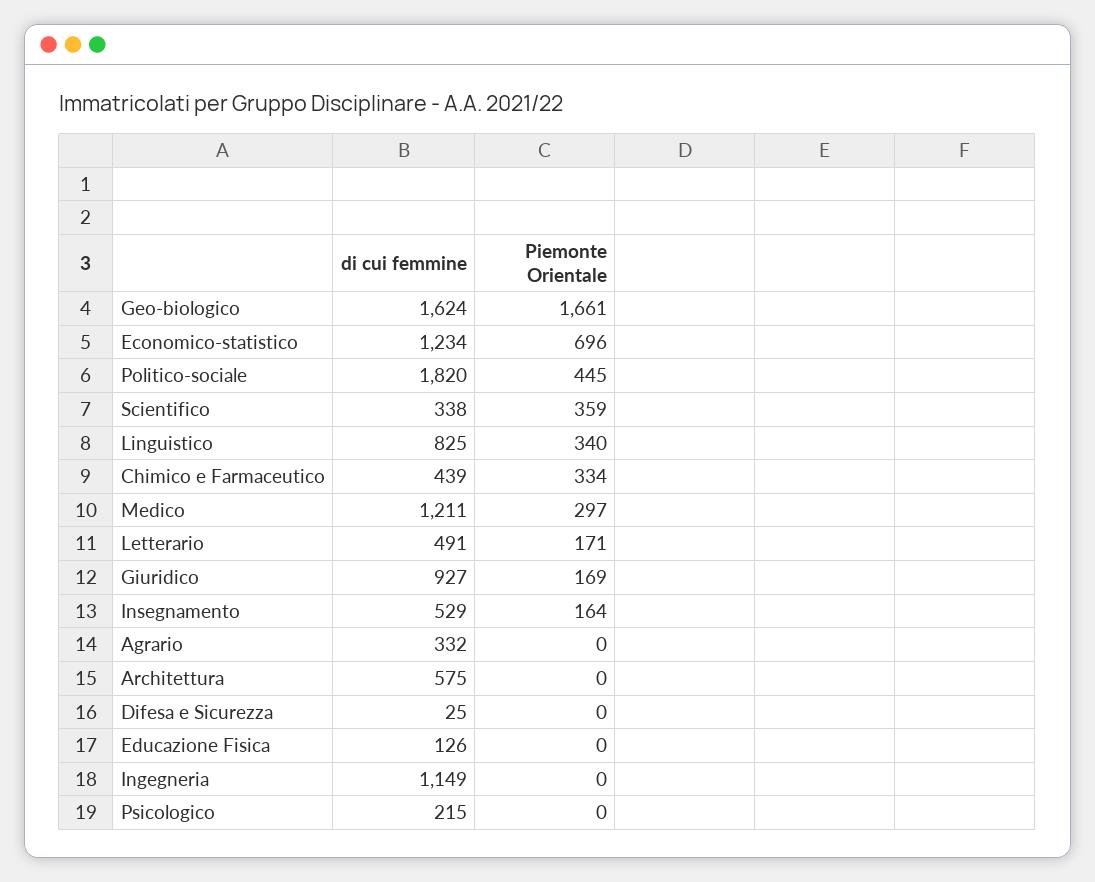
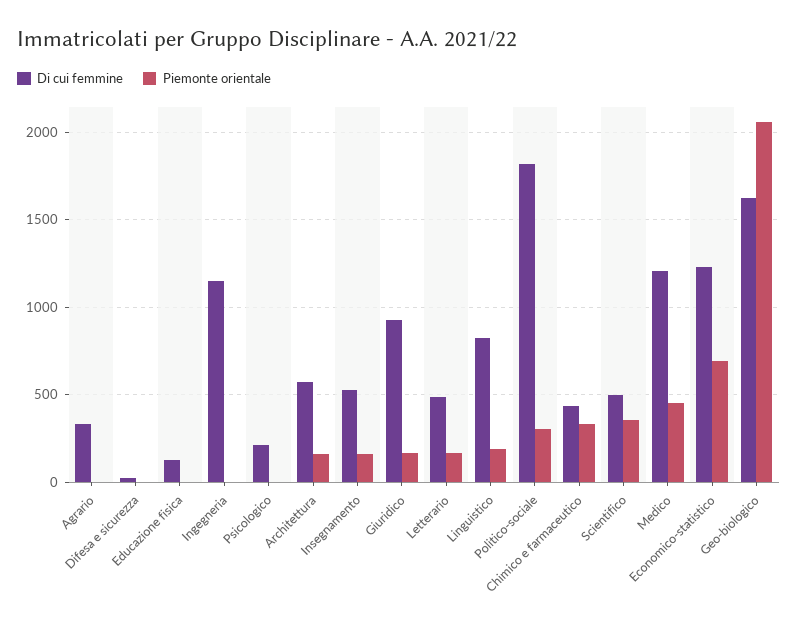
  {
    "di cui femmine": {
      "Geo-biologico": 1624,
      "Economico-statistico": 1234,
      "Politico-sociale": 1820,
-     "Scientifico": 338,
+     "Scientifico": 500,
      "Linguistico": 825,
      "Chimico e Farmaceutico": 439,
      "Medico": 1211,
      "Letterario": 491,
      "Giuridico": 927,
      "Insegnamento": 529,
      "Agrario": 332,
      "Architettura": 575,
      "Difesa e Sicurezza": 25,
      "Educazione Fisica": 126,
      "Ingegneria": 1149,
      "Psicologico": 215
    },
    "Piemonte Orientale": {
-     "Geo-biologico": 1661,
+     "Geo-biologico": 2050,
      "Economico-statistico": 696,
-     "Politico-sociale": 445,
+     "Politico-sociale": 300,
      "Scientifico": 359,
-     "Linguistico": 340,
+     "Linguistico": 200,
      "Chimico e Farmaceutico": 334,
-     "Medico": 297,
+     "Medico": 450,
      "Letterario": 171,
      "Giuridico": 169,
      "Insegnamento": 164,
      "Agrario": 0,
-     "Architettura": 0,
+     "Architettura": 150,
      "Difesa e Sicurezza": 0,
      "Educazione Fisica": 0,
      "Ingegneria": 0,
      "Psicologico": 0
    }
  }

